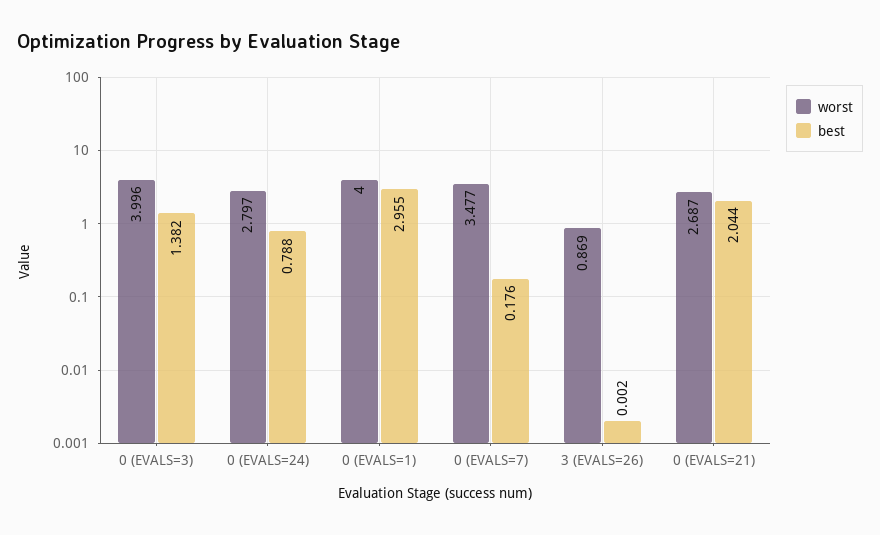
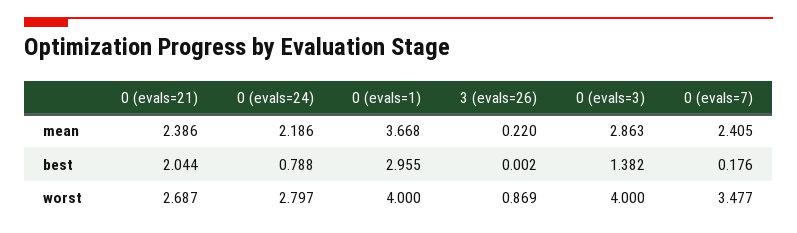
  {
    "worst": {
-     "0 (EVALS=3)": 3.996,
+     "0 (EVALS=3)": 4,
      "0 (EVALS=24)": 2.797,
      "0 (EVALS=1)": 4,
      "0 (EVALS=7)": 3.477,
      "3 (EVALS=26)": 0.869,
      "0 (EVALS=21)": 2.687
    },
    "best": {
      "0 (EVALS=3)": 1.382,
      "0 (EVALS=24)": 0.788,
      "0 (EVALS=1)": 2.955,
      "0 (EVALS=7)": 0.176,
      "3 (EVALS=26)": 0.002,
      "0 (EVALS=21)": 2.044
-   }
+   },
+   "mean": {
+     "0 (EVALS=21)": 2.386,
+     "0 (EVALS=24)": 2.186,
+     "0 (EVALS=1)": 3.668,
+     "3 (EVALS=26)": 0.22,
+     "0 (EVALS=3)": 2.863,
+     "0 (EVALS=7)": 2.405
+   }
  }

